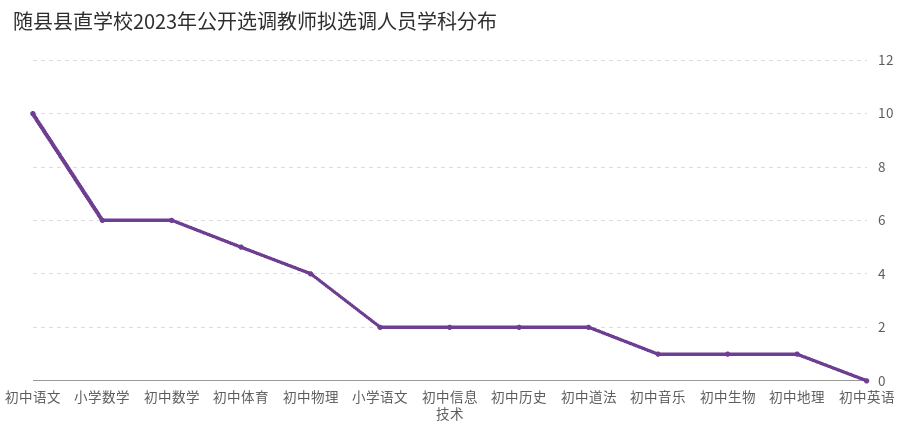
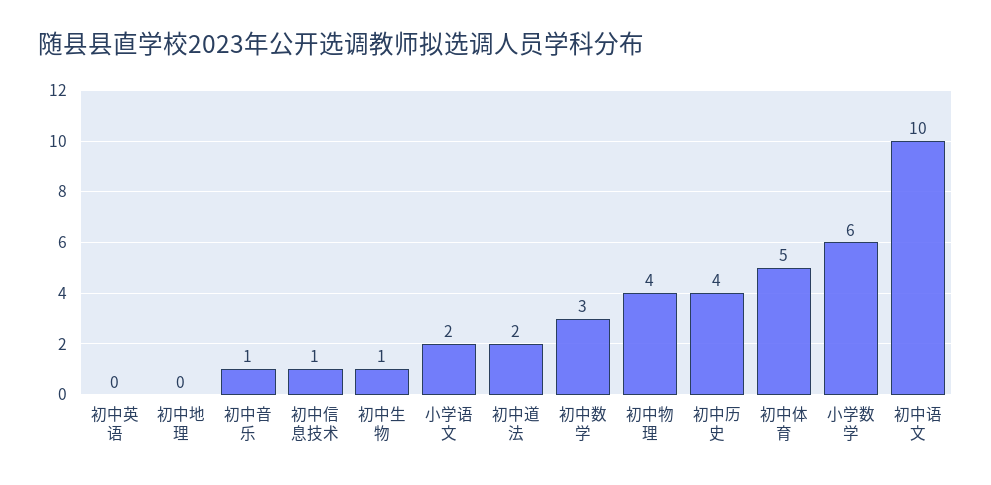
  {
    "初中语文": 10,
    "小学数学": 6,
-   "初中数学": 6,
+   "初中数学": 3,
    "初中体育": 5,
    "初中物理": 4,
    "小学语文": 2,
-   "初中信息技术": 2,
+   "初中信息技术": 1,
-   "初中历史": 2,
+   "初中历史": 4,
    "初中道法": 2,
    "初中音乐": 1,
    "初中生物": 1,
-   "初中地理": 1,
+   "初中地理": 0,
    "初中英语": 0
  }

